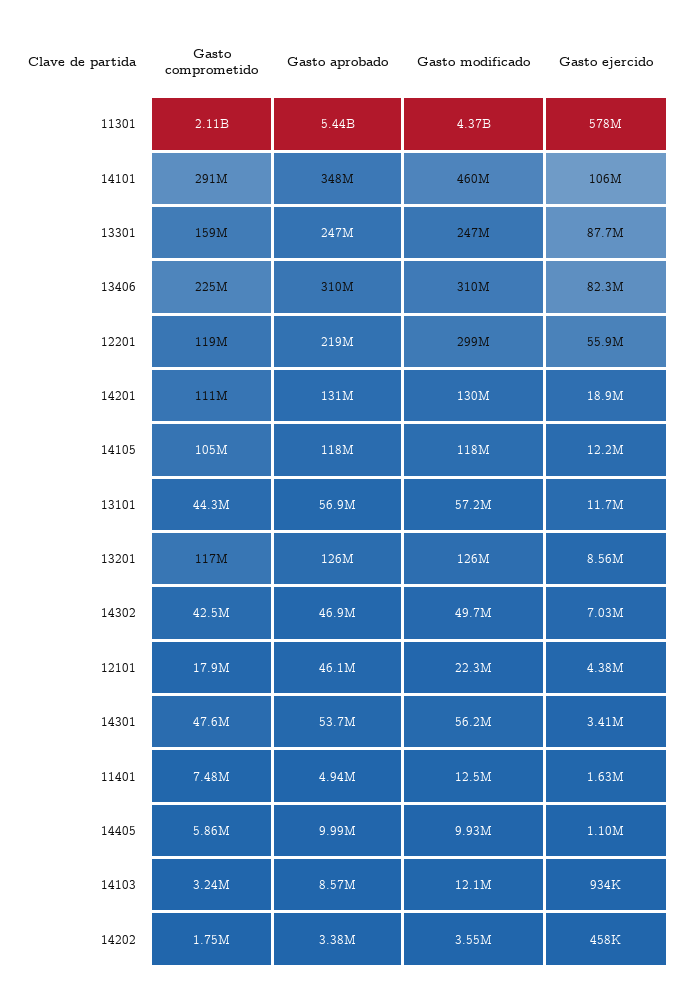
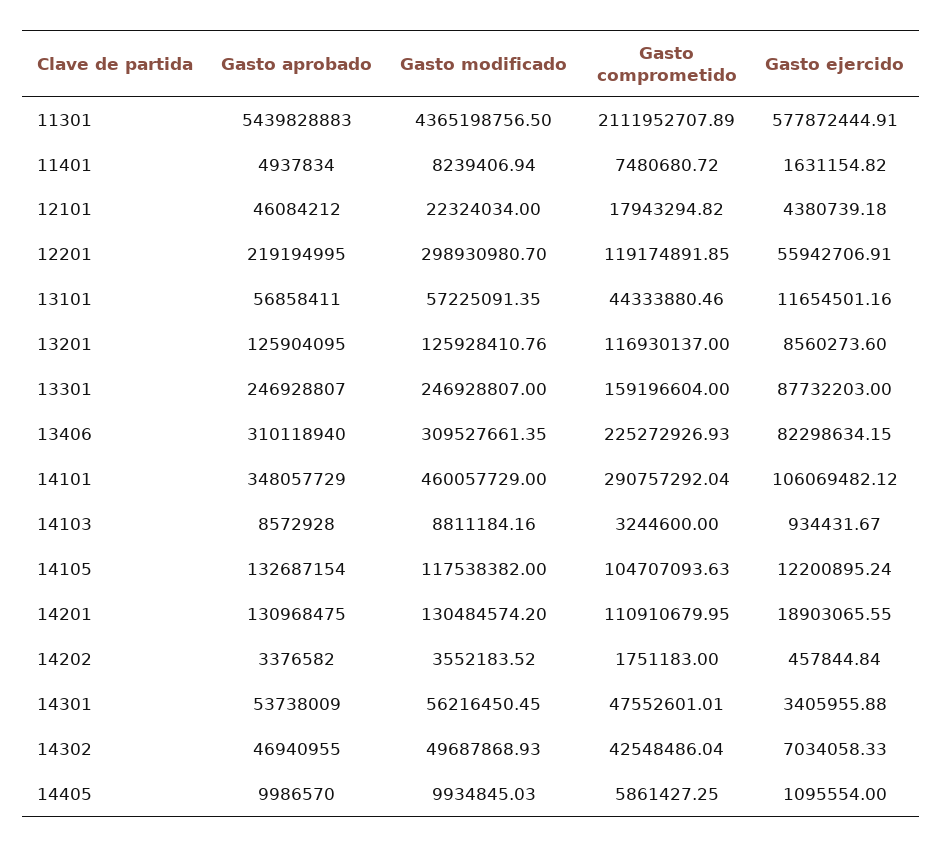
  {
    "Gasto comprometido": {
      "11301": 2111952707.89,
      "14101": 290757292.04,
      "13301": 159196604,
      "13406": 225272926.93,
      "12201": 119174891.85,
      "14201": 110910679.95,
      "14105": 104707093.63,
      "13101": 44333880.46,
      "13201": 116930137,
      "14302": 42548486.04,
      "12101": 17943294.82,
      "14301": 47552601.01,
      "11401": 7480680.72,
      "14405": 5861427.25,
      "14103": 3244600,
      "14202": 1751183
    },
    "Gasto aprobado": {
      "11301": 5439828883,
      "14101": 348057729,
      "13301": 246928807,
      "13406": 310118940,
      "12201": 219194995,
      "14201": 130968475,
-     "14105": 118000000,
+     "14105": 132687154,
      "13101": 56858411,
      "13201": 125904095,
      "14302": 46940955,
      "12101": 46084212,
      "14301": 53738009,
      "11401": 4937834,
      "14405": 9986570,
      "14103": 8572928,
      "14202": 3376582
    },
    "Gasto modificado": {
      "11301": 4365198756.5,
      "14101": 460057729,
      "13301": 246928807,
      "13406": 309527661.35,
      "12201": 298930980.7,
      "14201": 130484574.2,
      "14105": 117538382,
      "13101": 57225091.35,
      "13201": 125928410.76,
      "14302": 49687868.93,
      "12101": 22324034,
      "14301": 56216450.45,
-     "11401": 12500000,
+     "11401": 8239406.94,
      "14405": 9934845.03,
-     "14103": 12100000,
+     "14103": 8811184.16,
      "14202": 3552183.52
    },
    "Gasto ejercido": {
      "11301": 577872444.91,
      "14101": 106069482.12,
      "13301": 87732203,
      "13406": 82298634.15,
      "12201": 55942706.91,
      "14201": 18903065.55,
      "14105": 12200895.24,
      "13101": 11654501.16,
      "13201": 8560273.6,
      "14302": 7034058.33,
      "12101": 4380739.18,
      "14301": 3405955.88,
      "11401": 1631154.82,
      "14405": 1095554,
      "14103": 934431.67,
      "14202": 457844.84
    }
  }

